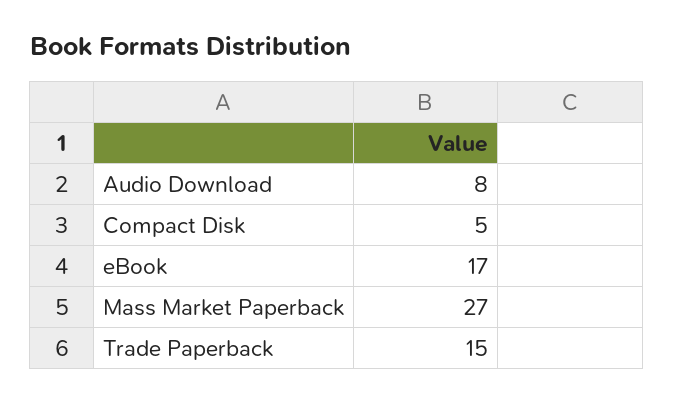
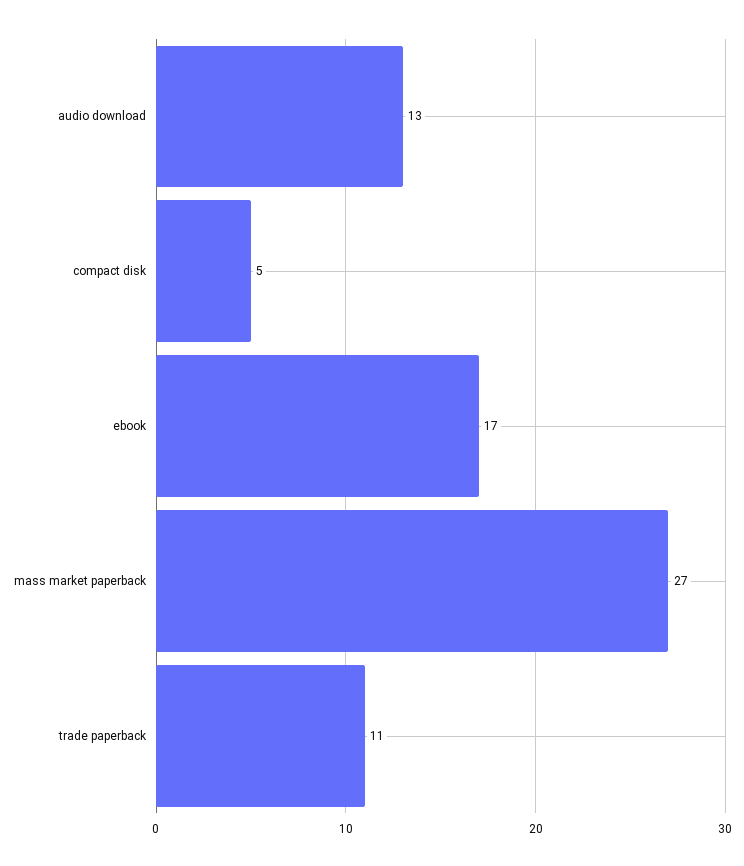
  {
-   "Audio Download": 8,
+   "Audio Download": 13,
    "Compact Disk": 5,
    "eBook": 17,
    "Mass Market Paperback": 27,
-   "Trade Paperback": 15
+   "Trade Paperback": 11
  }

